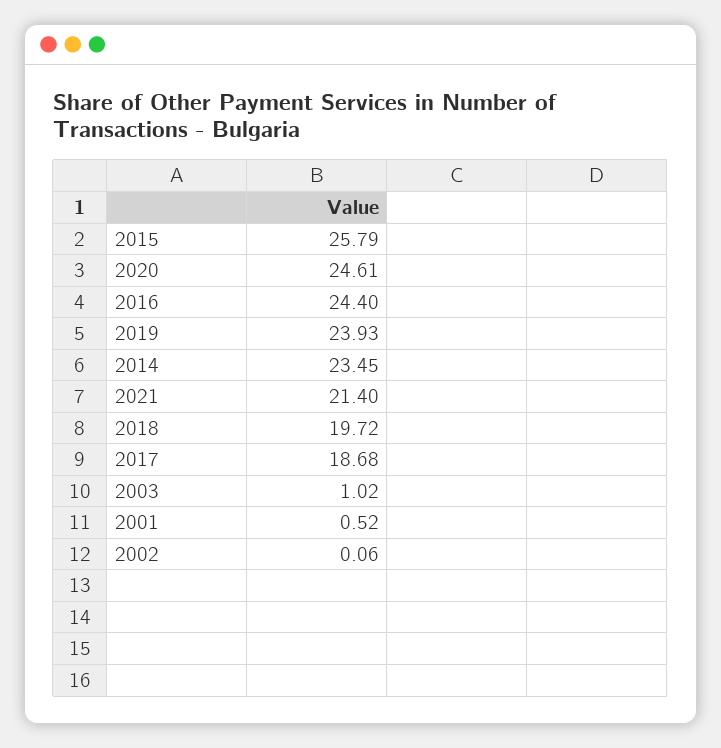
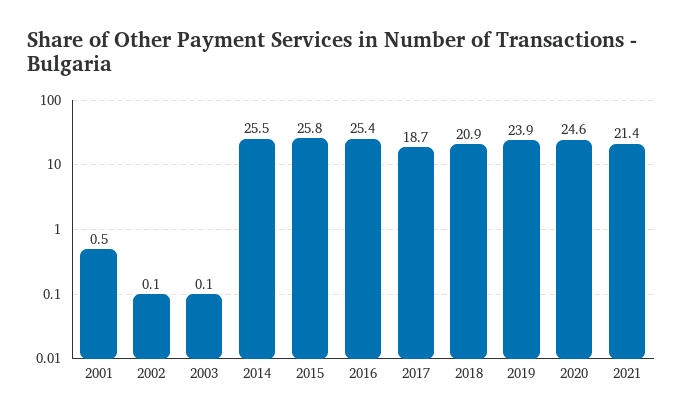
  {
    "2015": 25.79,
    "2020": 24.61,
-   "2016": 24.4,
+   "2016": 25.4,
    "2019": 23.93,
-   "2014": 23.45,
+   "2014": 25.5,
    "2021": 21.4,
-   "2018": 19.72,
+   "2018": 20.9,
    "2017": 18.68,
-   "2003": 1.02,
+   "2003": 0.1,
    "2001": 0.52,
    "2002": 0.06
  }

